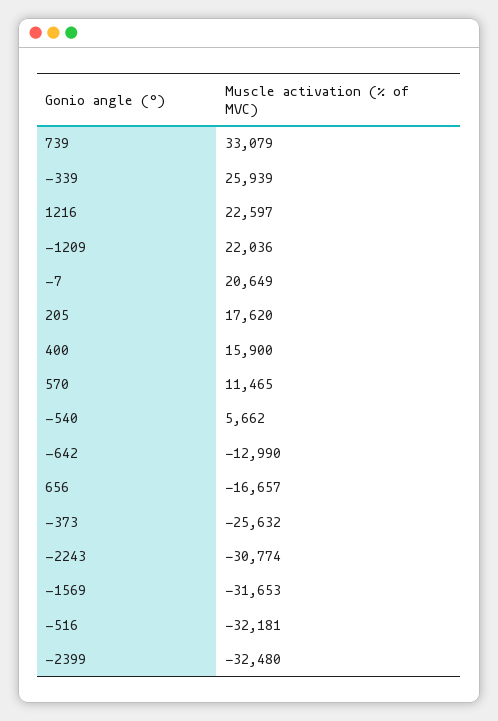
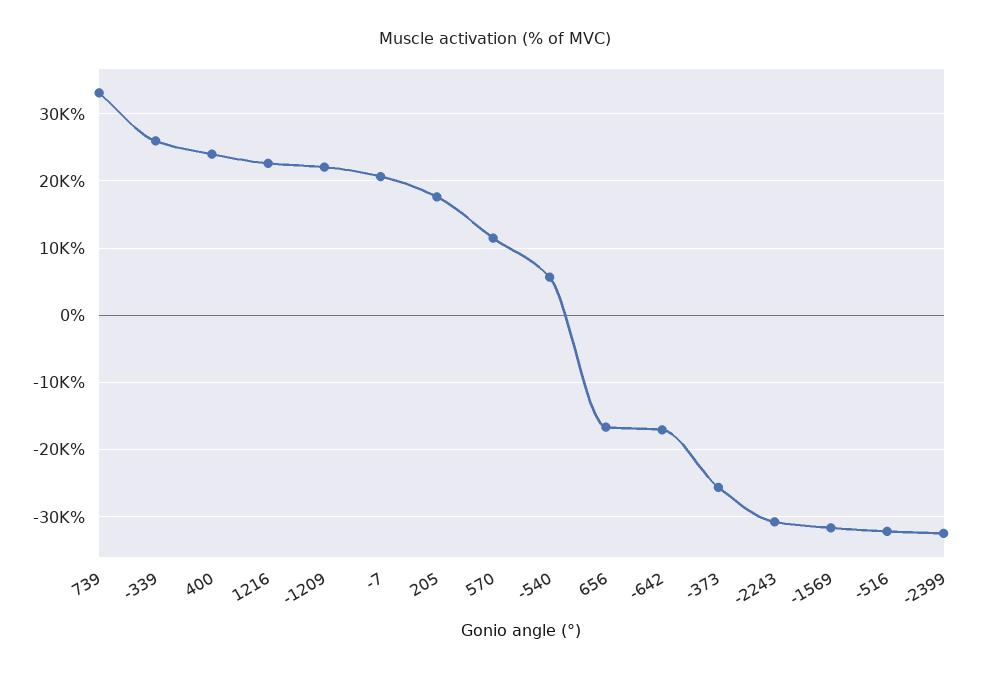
  {
    "739": 33079,
    "-339": 25939,
    "1216": 22597,
    "-1209": 22036,
    "-7": 20649,
    "205": 17620,
-   "400": 15900,
+   "400": 24000,
    "570": 11465,
    "-540": 5662,
-   "-642": -12990,
+   "-642": -17000,
    "656": -16657,
    "-373": -25632,
    "-2243": -30774,
    "-1569": -31653,
    "-516": -32181,
    "-2399": -32480
  }

